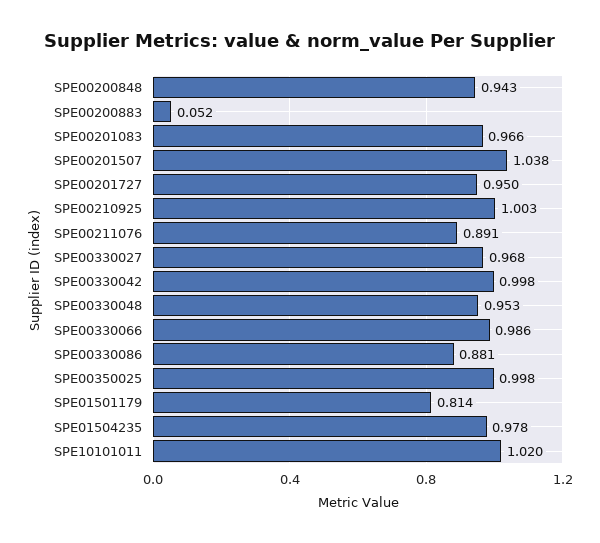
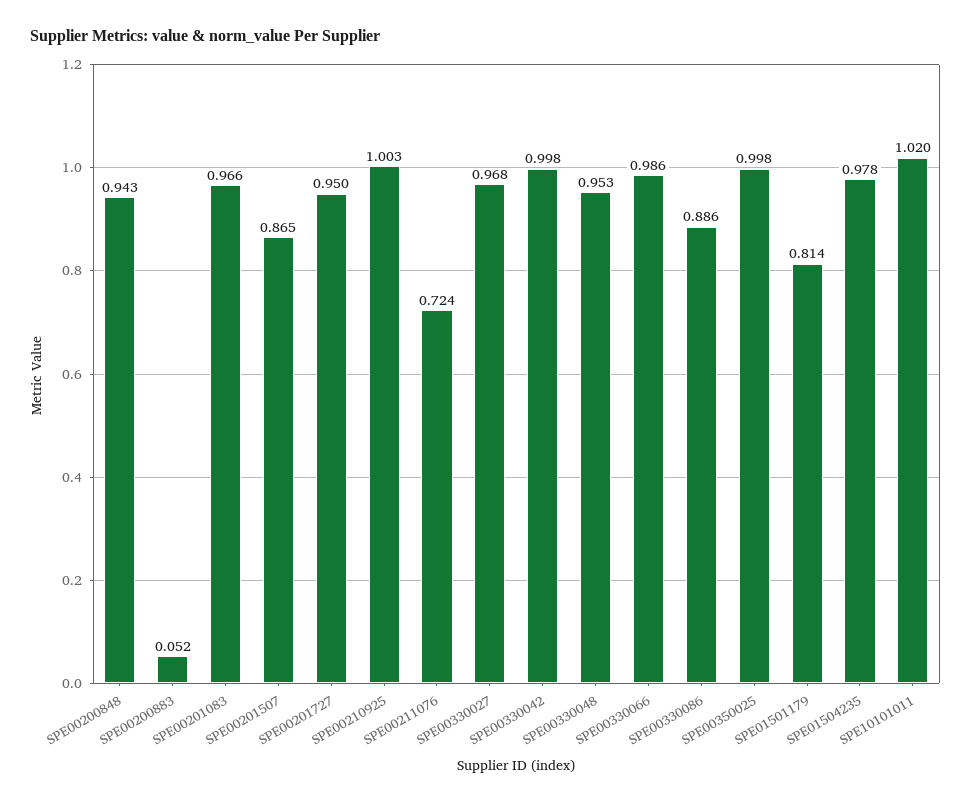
  {
    "SPE00200848": 0.943,
    "SPE00200883": 0.052,
    "SPE00201083": 0.966,
-   "SPE00201507": 1.038,
+   "SPE00201507": 0.865,
    "SPE00201727": 0.95,
    "SPE00210925": 1.003,
-   "SPE00211076": 0.891,
+   "SPE00211076": 0.724,
    "SPE00330027": 0.968,
    "SPE00330042": 0.998,
    "SPE00330048": 0.953,
    "SPE00330066": 0.986,
-   "SPE00330086": 0.881,
+   "SPE00330086": 0.886,
    "SPE00350025": 0.998,
    "SPE01501179": 0.814,
    "SPE01504235": 0.978,
    "SPE10101011": 1.02
  }

